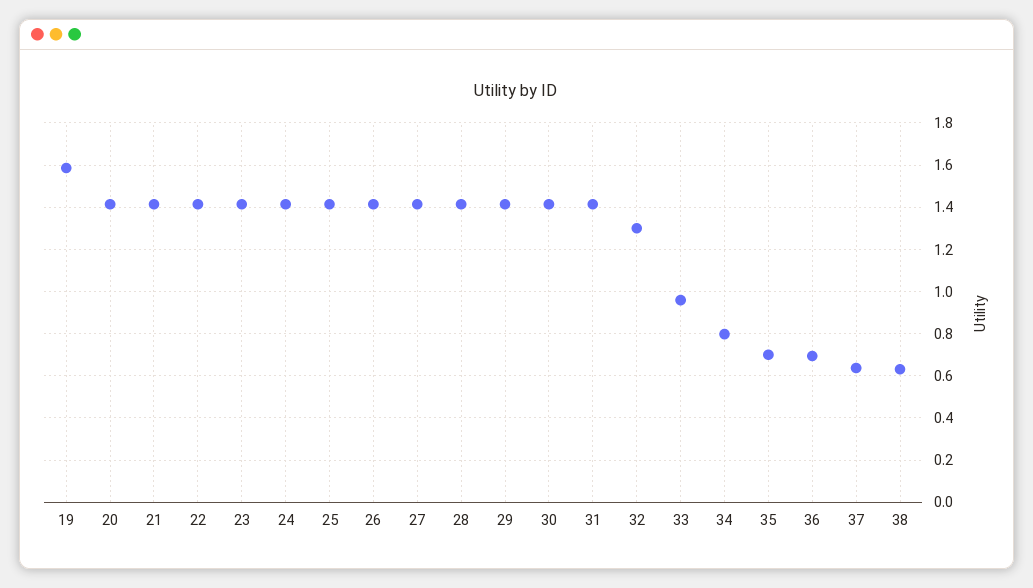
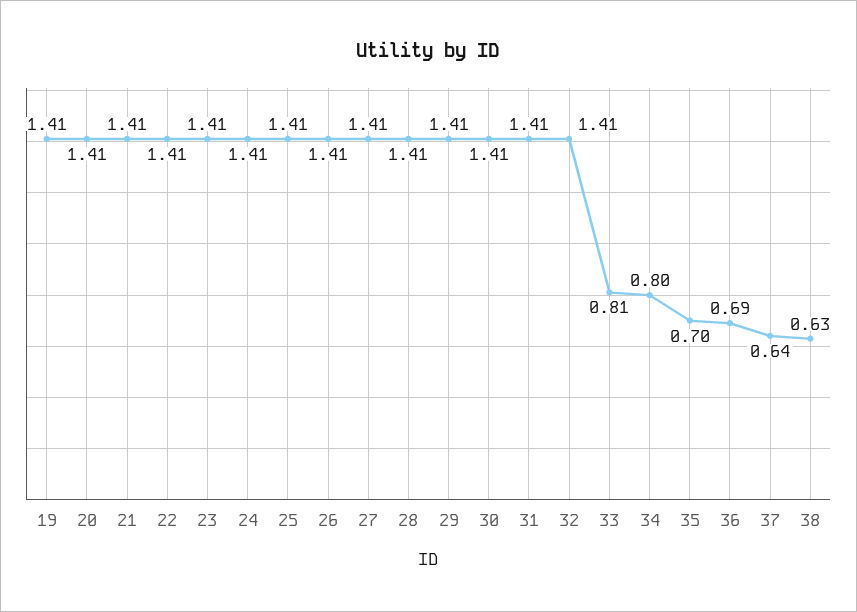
  {
-   "19": 1.6,
+   "19": 1.41,
    "20": 1.41,
    "21": 1.41,
    "22": 1.41,
    "23": 1.41,
    "24": 1.41,
    "25": 1.41,
    "26": 1.41,
    "27": 1.41,
    "28": 1.41,
    "29": 1.41,
    "30": 1.41,
    "31": 1.41,
-   "32": 1.3,
+   "32": 1.41,
-   "33": 0.95,
+   "33": 0.81,
    "34": 0.8,
    "35": 0.7,
    "36": 0.69,
    "37": 0.64,
    "38": 0.63
  }

